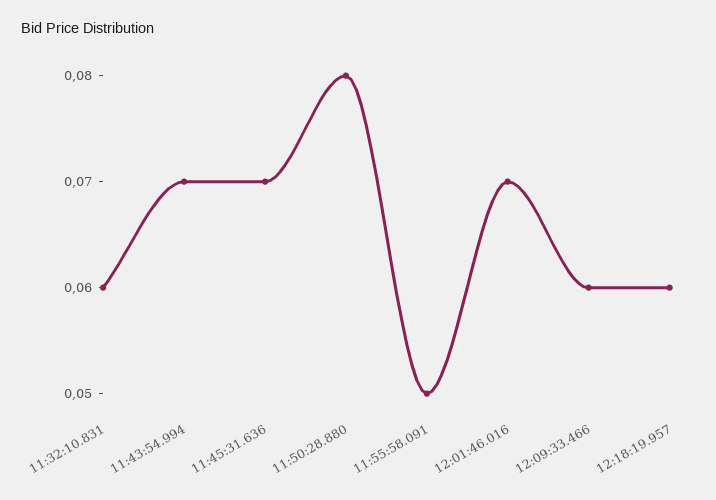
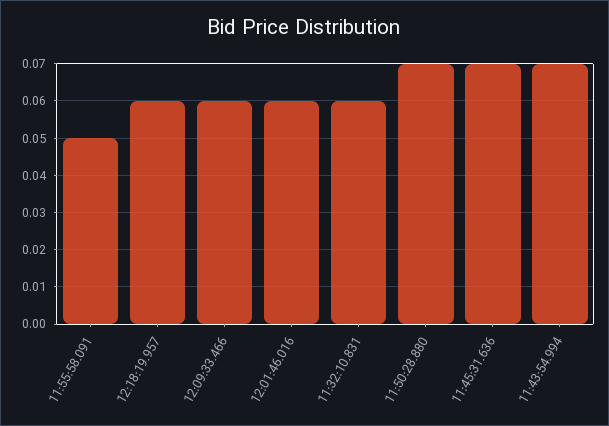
  {
    "11:32:10.831": 0.06,
    "11:43:54.994": 0.07,
    "11:45:31.636": 0.07,
-   "11:50:28.880": 0.08,
+   "11:50:28.880": 0.07,
    "11:55:58.091": 0.05,
-   "12:01:46.016": 0.07,
+   "12:01:46.016": 0.06,
    "12:09:33.466": 0.06,
    "12:18:19.957": 0.06
  }

